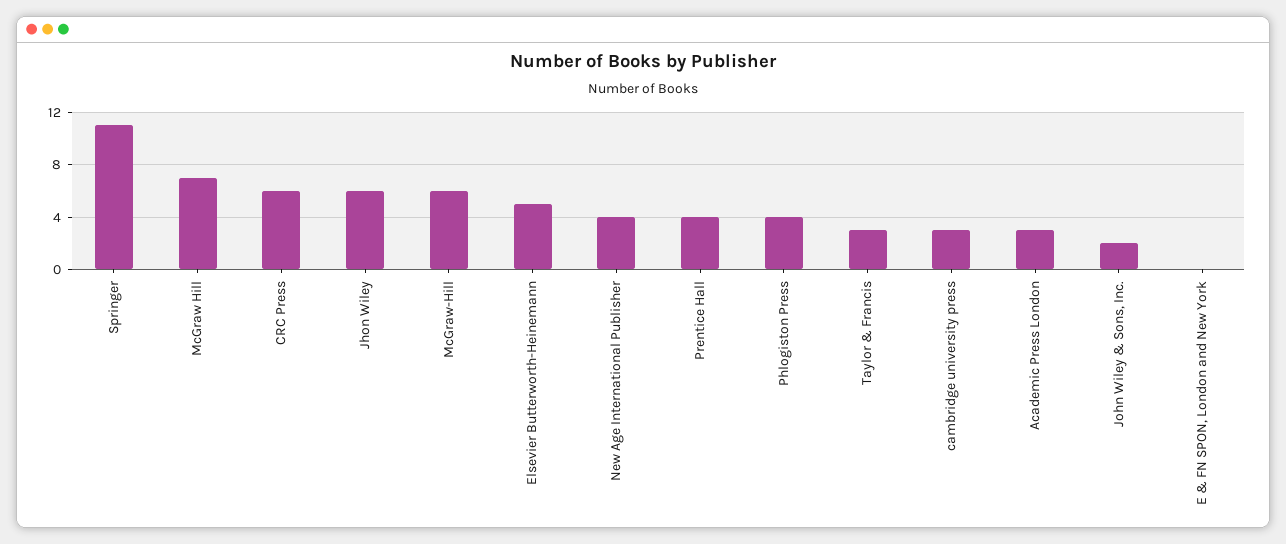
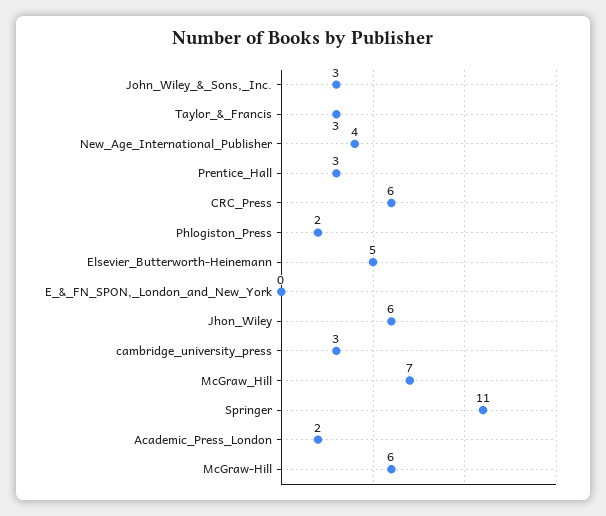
  {
    "Springer": 11,
    "McGraw Hill": 7,
    "CRC Press": 6,
    "Jhon Wiley": 6,
    "McGraw-Hill": 6,
    "Elsevier Butterworth-Heinemann": 5,
    "New Age International Publisher": 4,
-   "Prentice Hall": 4,
+   "Prentice Hall": 3,
-   "Phlogiston Press": 4,
+   "Phlogiston Press": 2,
    "Taylor & Francis": 3,
    "cambridge university press": 3,
-   "Academic Press London": 3,
+   "Academic Press London": 2,
-   "John Wiley & Sons, Inc.": 2,
+   "John Wiley & Sons, Inc.": 3,
    "E & FN SPON, London and New York": 0
  }

